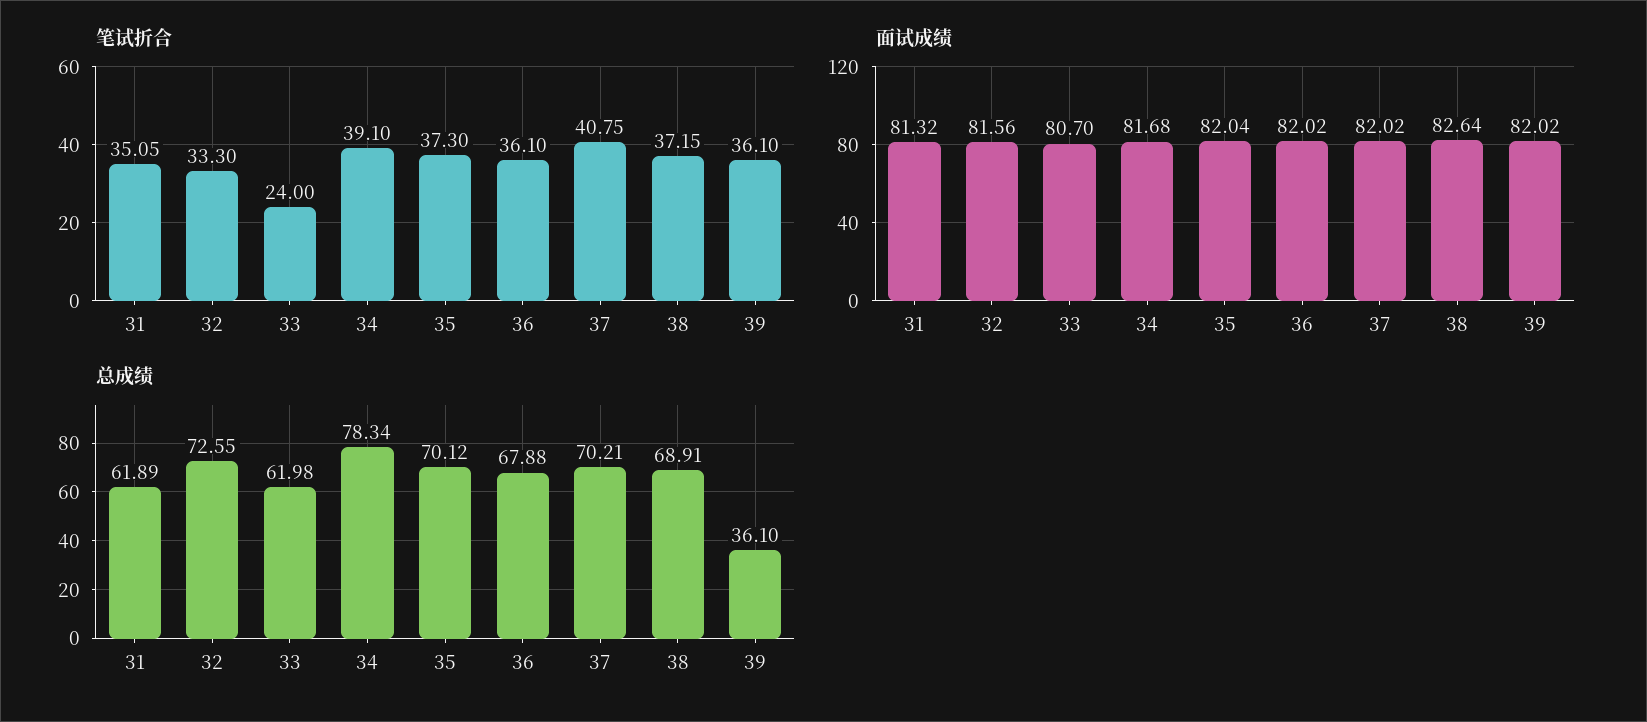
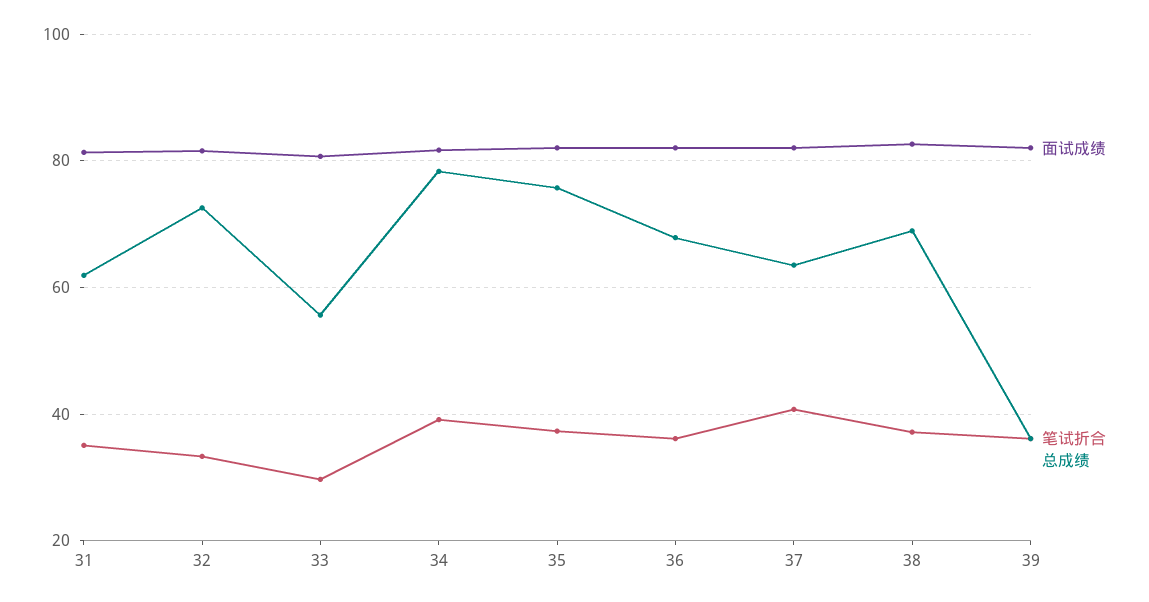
  {
    "笔试折合": {
      "31": 35.05,
      "32": 33.3,
-     "33": 24,
+     "33": 30,
      "34": 39.1,
      "35": 37.3,
      "36": 36.1,
      "37": 40.75,
      "38": 37.15,
      "39": 36.1
    },
    "面试成绩": {
      "31": 81.32,
      "32": 81.56,
      "33": 80.7,
      "34": 81.68,
      "35": 82.04,
      "36": 82.02,
      "37": 82.02,
      "38": 82.64,
      "39": 82.02
    },
    "总成绩": {
      "31": 61.89,
      "32": 72.55,
-     "33": 61.98,
+     "33": 56,
      "34": 78.34,
-     "35": 70.12,
+     "35": 76,
      "36": 67.88,
-     "37": 70.21,
+     "37": 64,
      "38": 68.91,
      "39": 36.1
    }
  }

